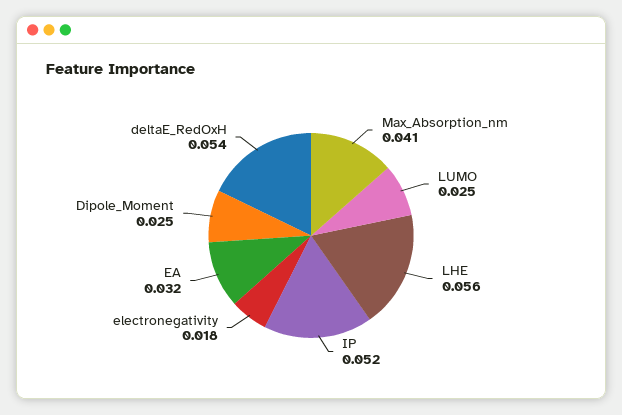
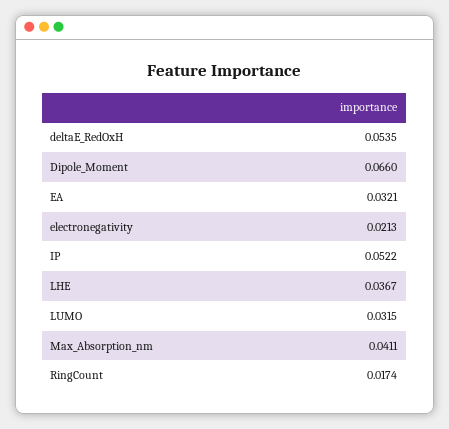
  {
    "Max_Absorption_nm": 0.0411,
-   "LUMO": 0.025,
+   "LUMO": 0.0315,
-   "LHE": 0.056,
+   "LHE": 0.0367,
    "IP": 0.0522,
-   "electronegativity": 0.018,
+   "electronegativity": 0.0213,
    "EA": 0.0321,
-   "Dipole_Moment": 0.025,
+   "Dipole_Moment": 0.066,
-   "deltaE_RedOxH": 0.0535
+   "deltaE_RedOxH": 0.0535,
+   "RingCount": 0.0174
  }

